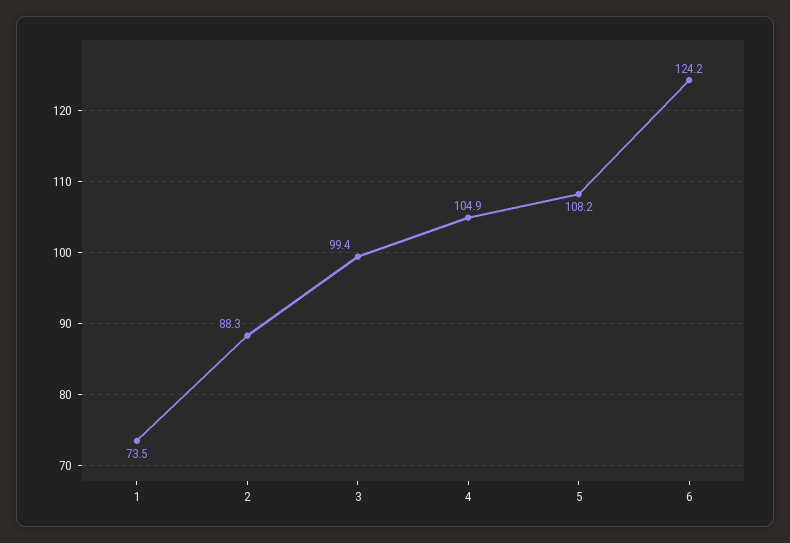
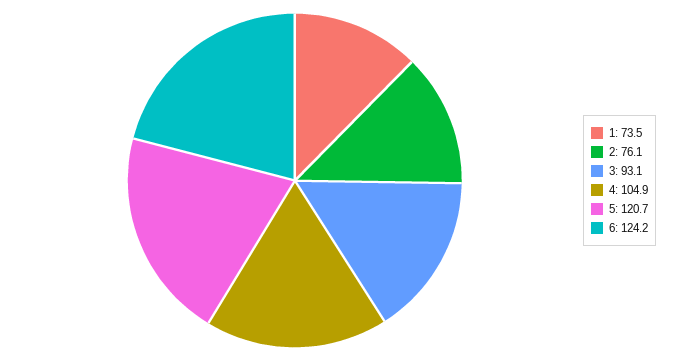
  {
    "1": 73.5,
-   "2": 88.3,
+   "2": 76.1,
-   "3": 99.4,
+   "3": 93.1,
    "4": 104.9,
-   "5": 108.2,
+   "5": 120.7,
    "6": 124.2
  }

